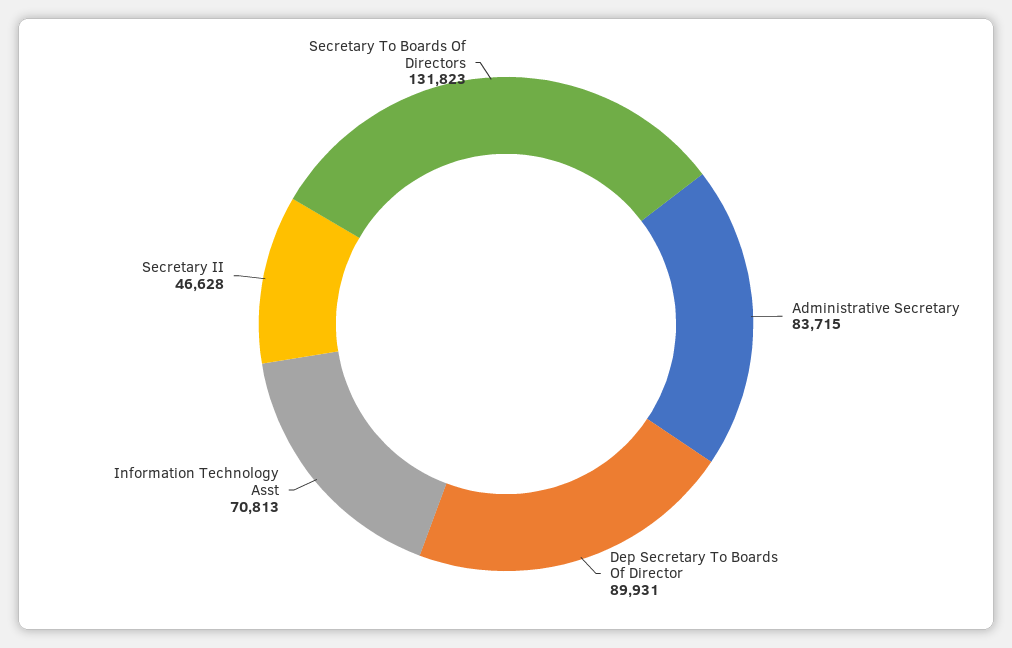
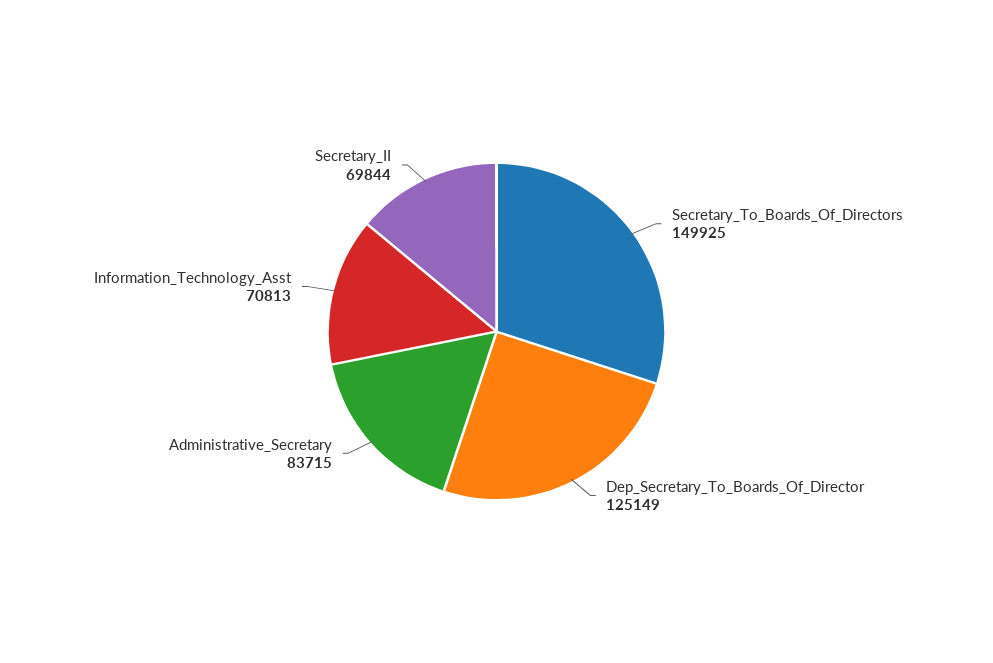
  {
    "Administrative Secretary": 83715,
-   "Dep Secretary To Boards Of Director": 89931,
+   "Dep Secretary To Boards Of Director": 125149,
    "Information Technology Asst": 70813,
-   "Secretary II": 46628,
+   "Secretary II": 69844,
-   "Secretary To Boards Of Directors": 131823
+   "Secretary To Boards Of Directors": 149925
  }

